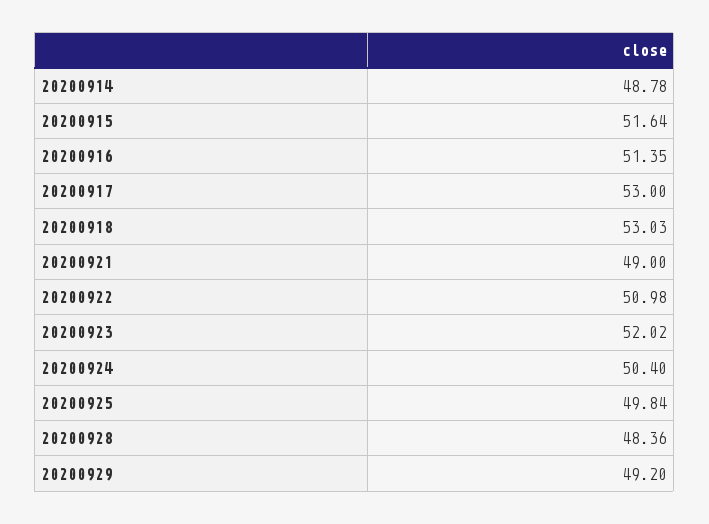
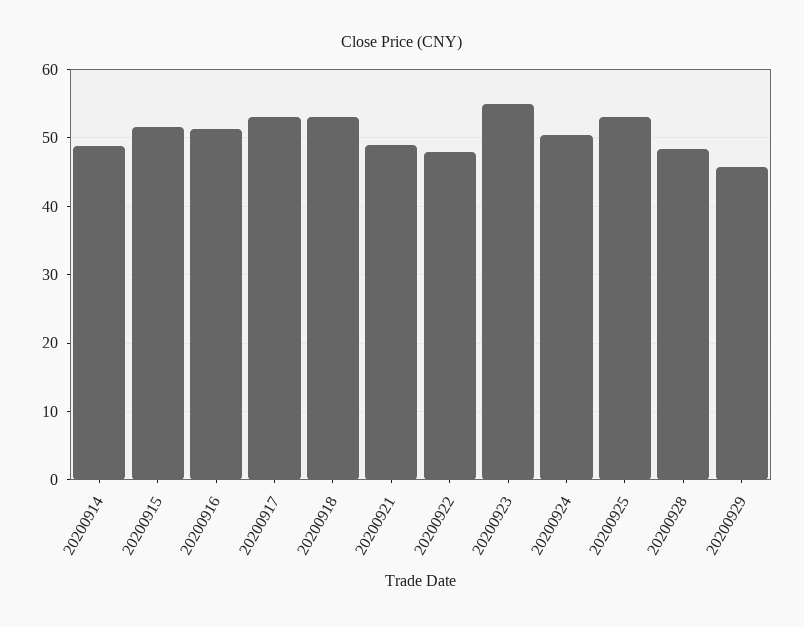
  {
    "20200914": 48.78,
    "20200915": 51.64,
    "20200916": 51.35,
    "20200917": 53,
    "20200918": 53.03,
    "20200921": 49,
-   "20200922": 50.98,
+   "20200922": 48,
-   "20200923": 52.02,
+   "20200923": 55,
    "20200924": 50.4,
-   "20200925": 49.84,
+   "20200925": 53,
    "20200928": 48.36,
-   "20200929": 49.2
+   "20200929": 46
  }

